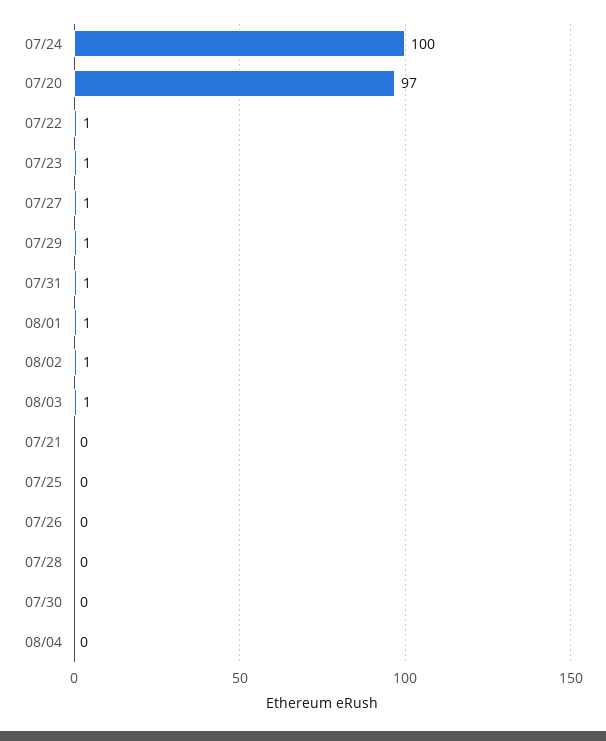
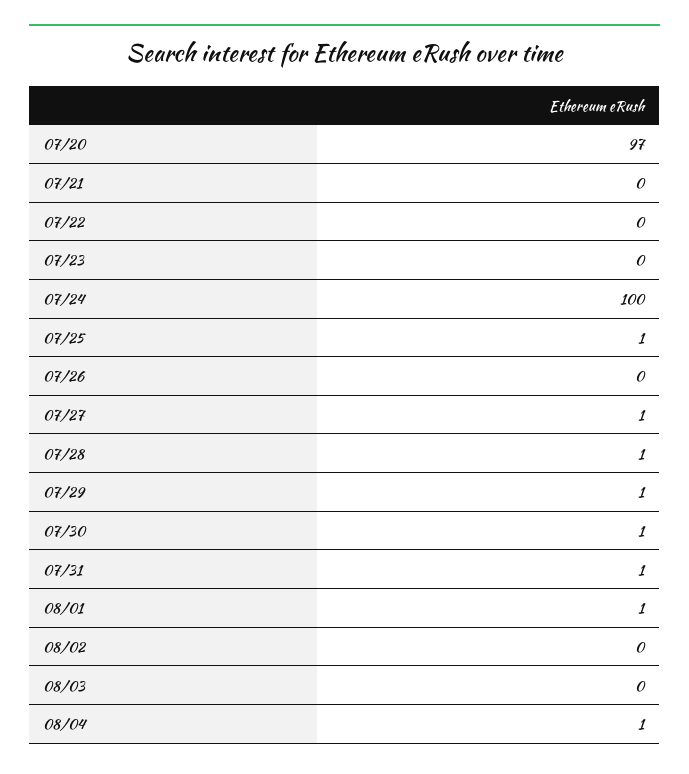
  {
    "07/24": 100,
    "07/20": 97,
-   "07/22": 1,
+   "07/22": 0,
-   "07/23": 1,
+   "07/23": 0,
    "07/27": 1,
    "07/29": 1,
    "07/31": 1,
    "08/01": 1,
-   "08/02": 1,
+   "08/02": 0,
-   "08/03": 1,
+   "08/03": 0,
    "07/21": 0,
-   "07/25": 0,
+   "07/25": 1,
    "07/26": 0,
-   "07/28": 0,
+   "07/28": 1,
-   "07/30": 0,
+   "07/30": 1,
-   "08/04": 0
+   "08/04": 1
  }

